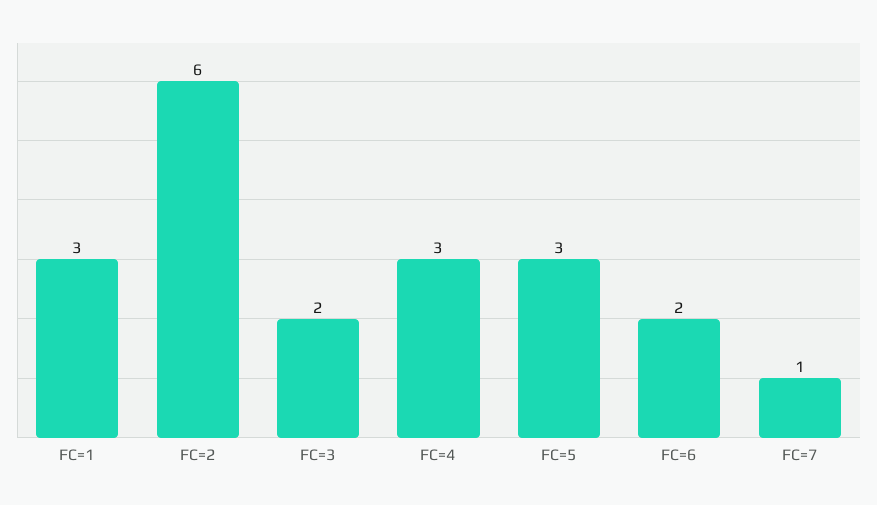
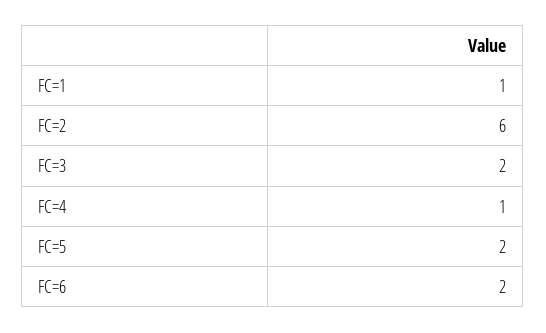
  {
-   "FC=1": 3,
+   "FC=1": 1,
    "FC=2": 6,
    "FC=3": 2,
-   "FC=4": 3,
+   "FC=4": 1,
-   "FC=5": 3,
+   "FC=5": 2,
-   "FC=6": 2,
+   "FC=6": 2
-   "FC=7": 1
  }

